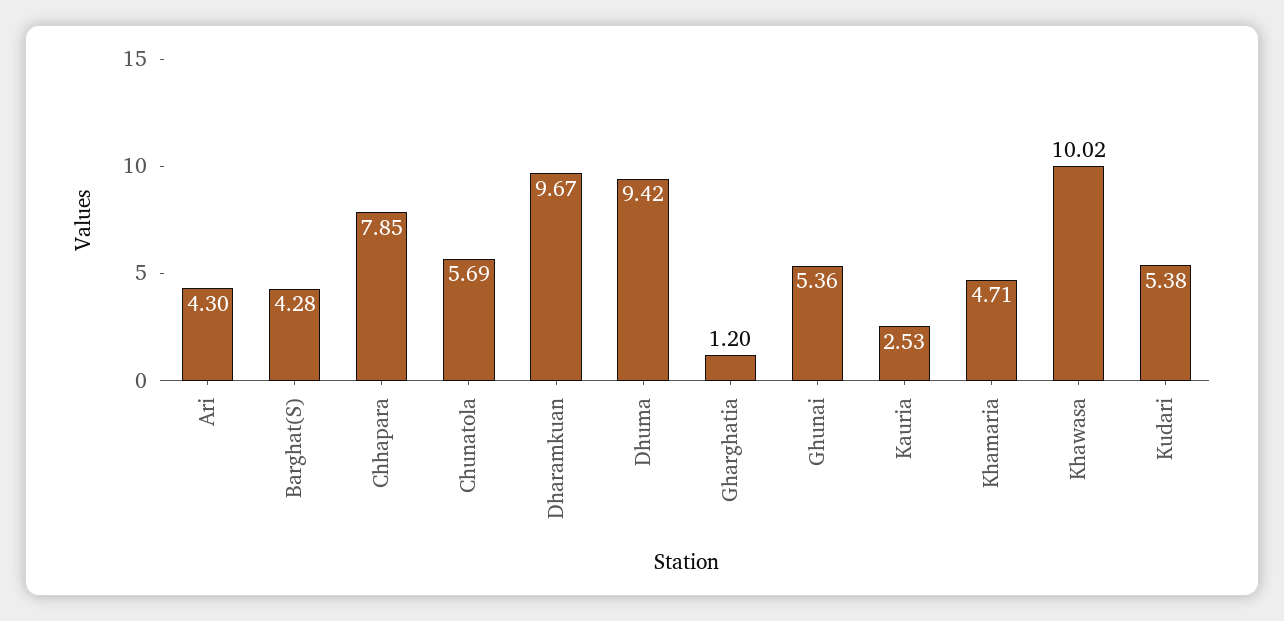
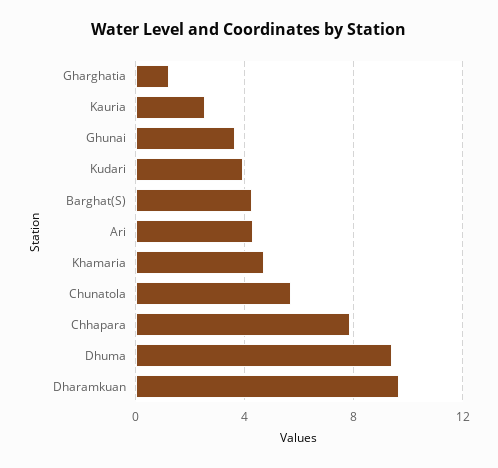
  {
    "Ari": 4.3,
    "Barghat(S)": 4.28,
    "Chhapara": 7.85,
    "Chunatola": 5.69,
    "Dharamkuan": 9.67,
    "Dhuma": 9.42,
    "Gharghatia": 1.2,
-   "Ghunai": 5.36,
+   "Ghunai": 3.5,
    "Kauria": 2.53,
    "Khamaria": 4.71,
-   "Khawasa": 10.02,
-   "Kudari": 5.38
+   "Kudari": 4
  }

